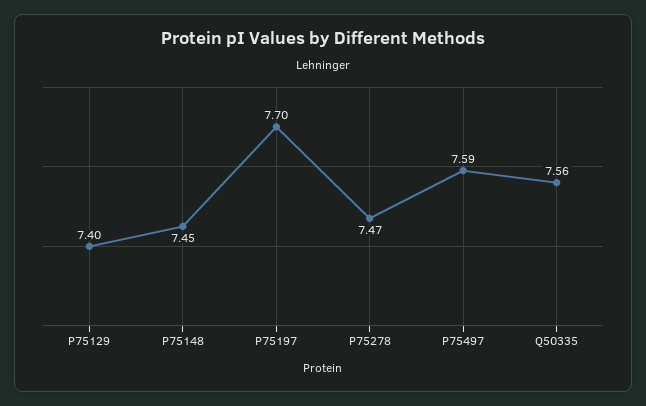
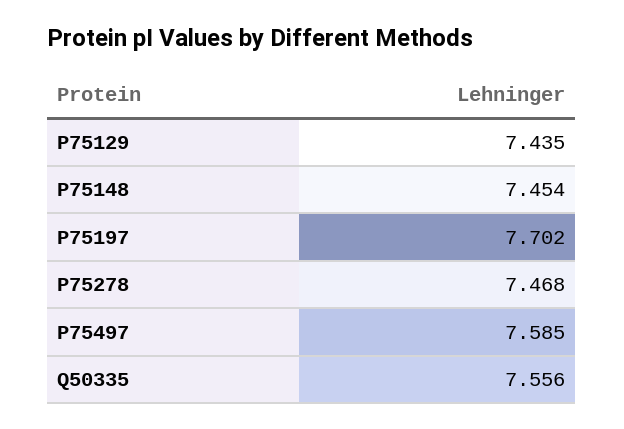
  {
-   "P75129": 7.4,
+   "P75129": 7.435,
    "P75148": 7.454,
    "P75197": 7.702,
    "P75278": 7.468,
    "P75497": 7.585,
    "Q50335": 7.556
  }

